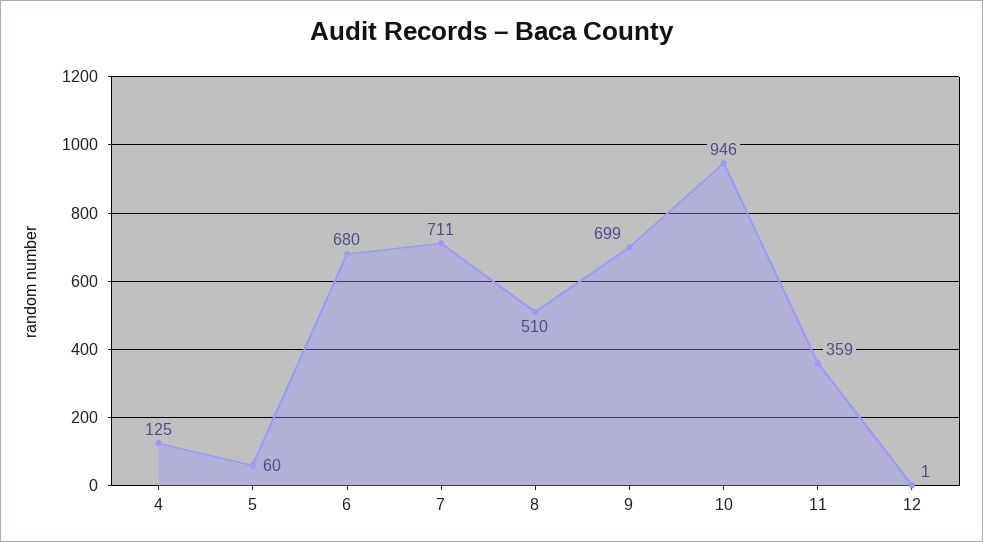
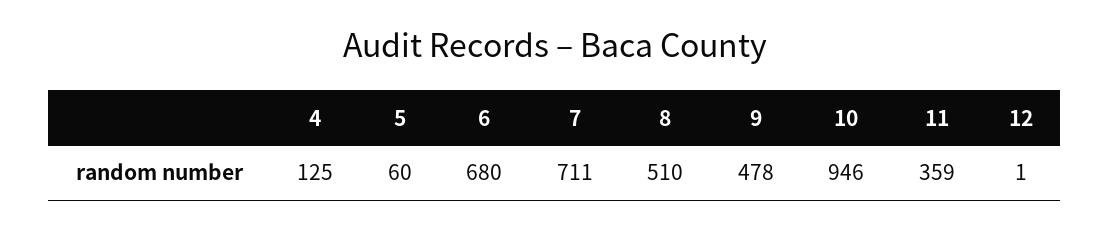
  {
    "4": 125,
    "5": 60,
    "6": 680,
    "7": 711,
    "8": 510,
-   "9": 699,
+   "9": 478,
    "10": 946,
    "11": 359,
    "12": 1
  }

